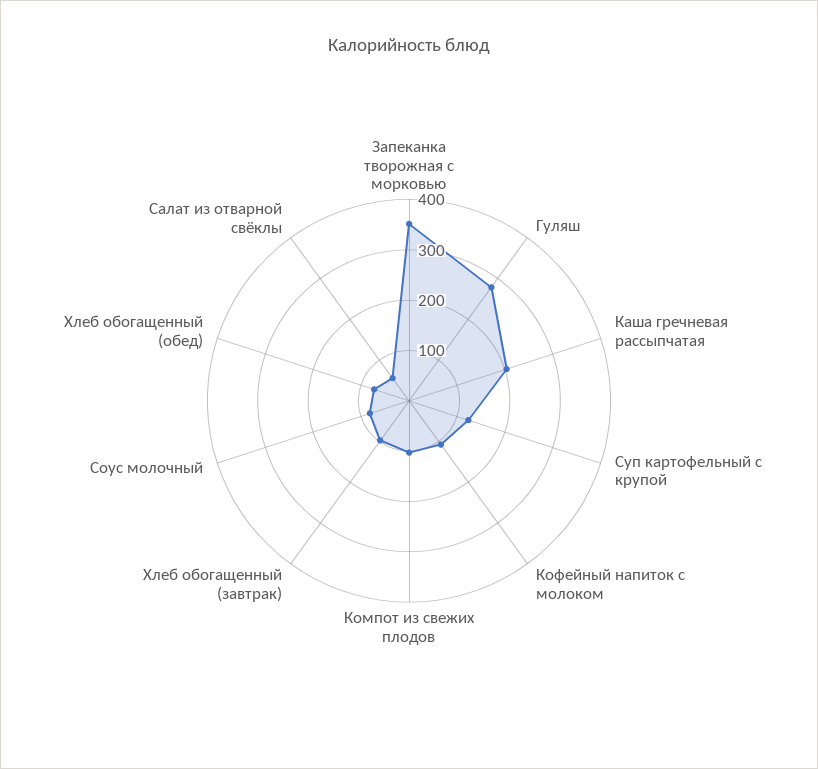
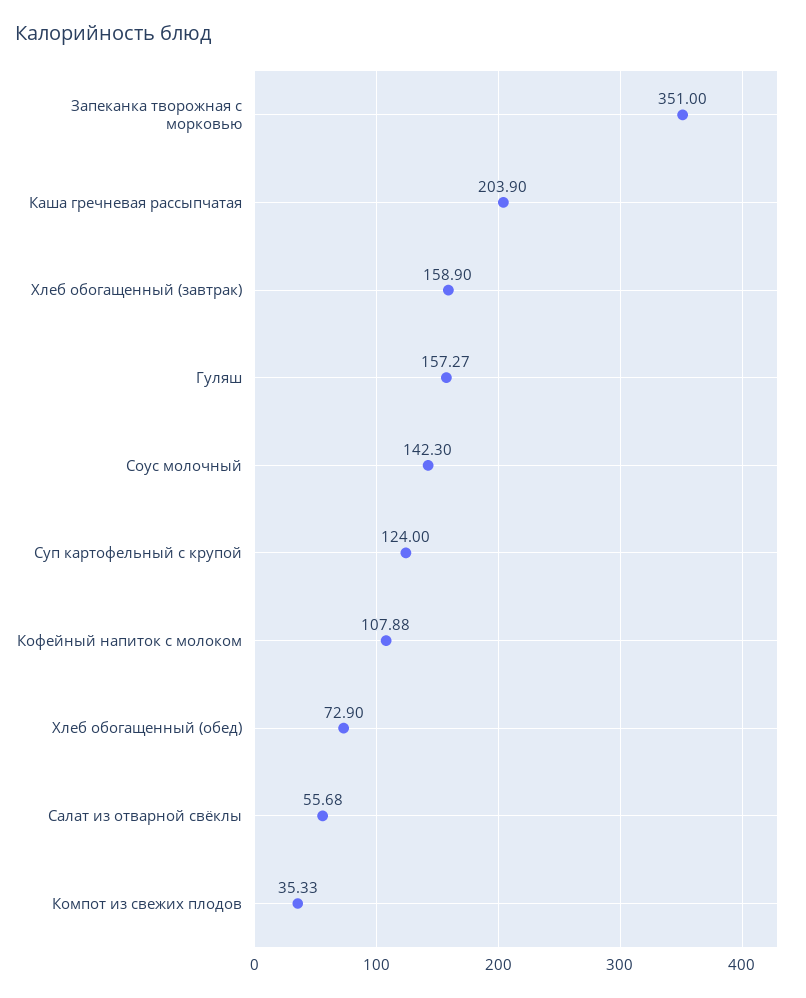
  {
    "Запеканка творожная с морковью": 351,
-   "Гуляш": 280,
+   "Гуляш": 157.27,
    "Каша гречневая рассыпчатая": 203.9,
    "Суп картофельный с крупой": 124,
    "Кофейный напиток с молоком": 107.88,
-   "Компот из свежих плодов": 100,
+   "Компот из свежих плодов": 35.33,
-   "Хлеб обогащенный (завтрак)": 100,
+   "Хлеб обогащенный (завтрак)": 158.9,
-   "Соус молочный": 80,
+   "Соус молочный": 142.3,
    "Хлеб обогащенный (обед)": 72.9,
    "Салат из отварной свёклы": 55.68
  }

